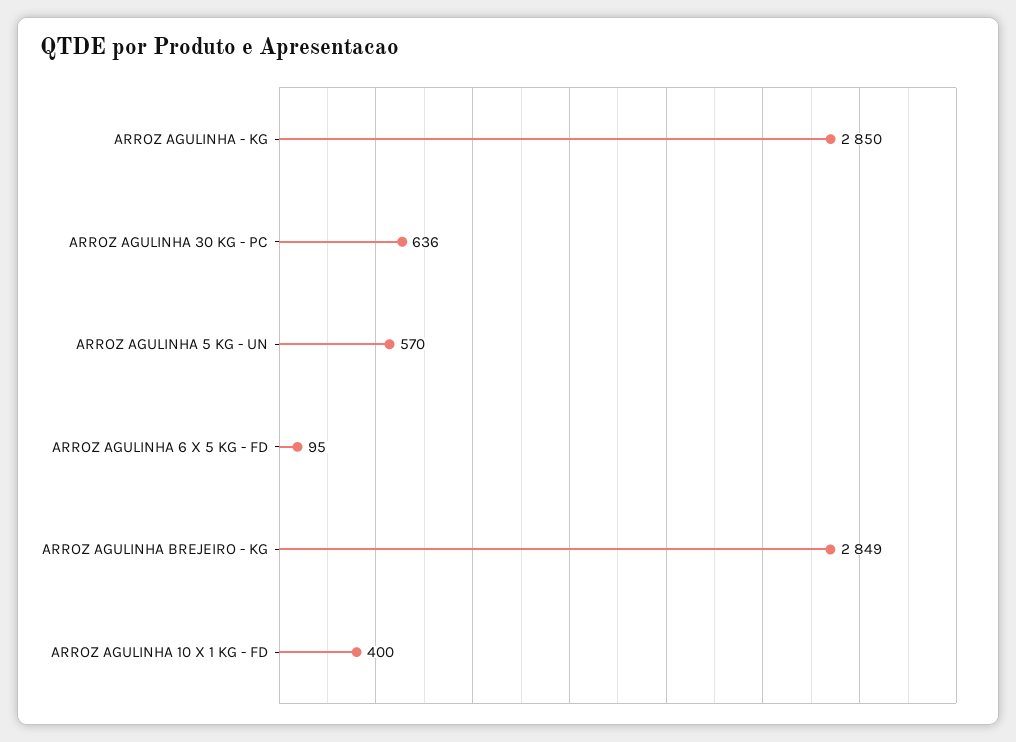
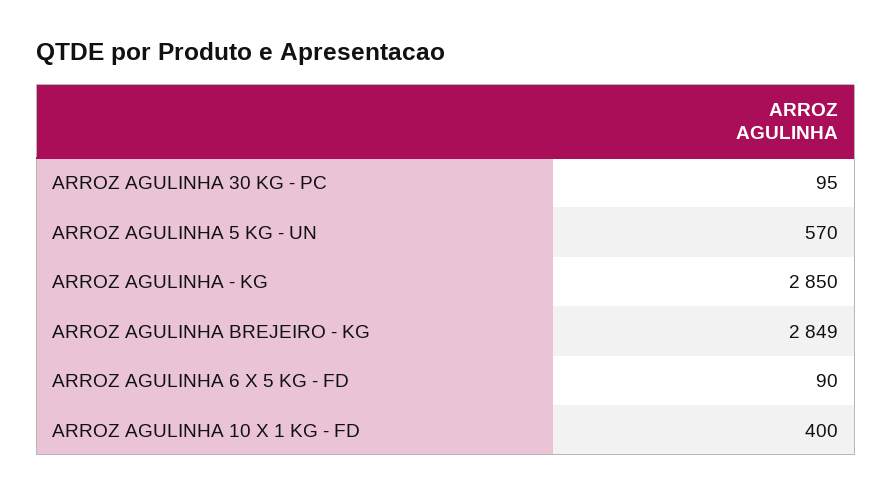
  {
    "ARROZ AGULINHA - KG": 2850,
-   "ARROZ AGULINHA 30 KG - PC": 636,
+   "ARROZ AGULINHA 30 KG - PC": 95,
    "ARROZ AGULINHA 5 KG - UN": 570,
-   "ARROZ AGULINHA 6 X 5 KG - FD": 95,
+   "ARROZ AGULINHA 6 X 5 KG - FD": 90,
    "ARROZ AGULINHA BREJEIRO - KG": 2849,
    "ARROZ AGULINHA 10 X 1 KG - FD": 400
  }

